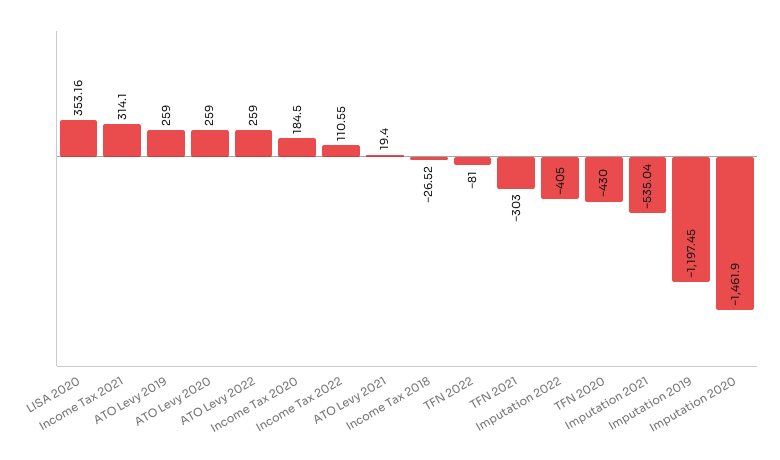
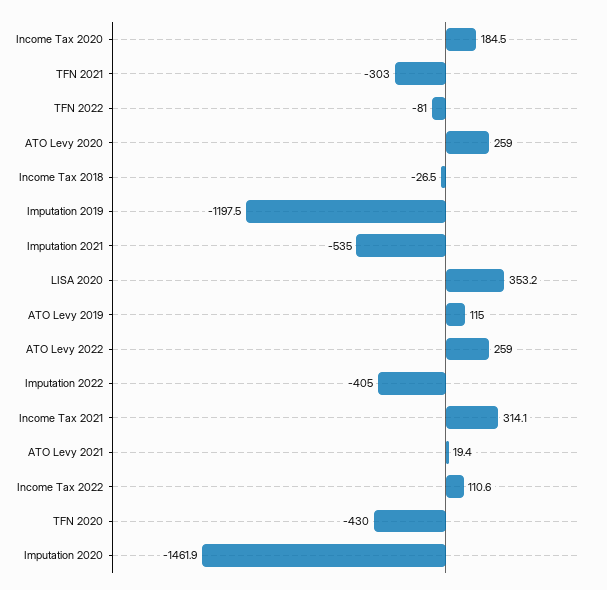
  {
    "LISA 2020": 353.16,
    "Income Tax 2021": 314.1,
-   "ATO Levy 2019": 259,
+   "ATO Levy 2019": 115,
    "ATO Levy 2020": 259,
    "ATO Levy 2022": 259,
    "Income Tax 2020": 184.5,
    "Income Tax 2022": 110.55,
    "ATO Levy 2021": 19.4,
    "Income Tax 2018": -26.52,
    "TFN 2022": -81,
    "TFN 2021": -303,
    "Imputation 2022": -405,
    "TFN 2020": -430,
    "Imputation 2021": -535.04,
    "Imputation 2019": -1197.45,
    "Imputation 2020": -1461.9
  }

